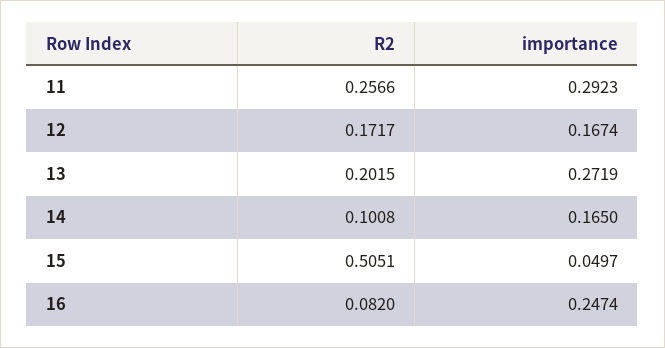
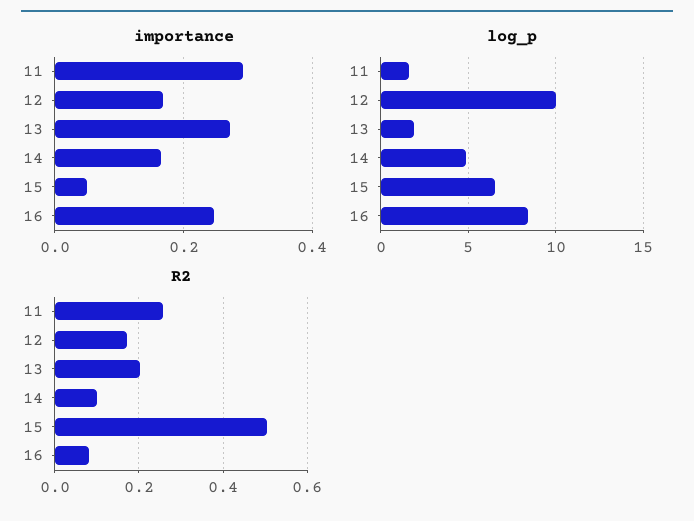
  {
    "R2": {
      "11": 0.2566,
      "12": 0.1717,
      "13": 0.2015,
      "14": 0.1008,
      "15": 0.5051,
      "16": 0.082
    },
    "importance": {
      "11": 0.2923,
      "12": 0.1674,
      "13": 0.2719,
      "14": 0.165,
      "15": 0.0497,
      "16": 0.2474
-   }
+   },
+   "log_p": {
+     "11": 1.5,
+     "12": 10,
+     "13": 2,
+     "14": 5,
+     "15": 6.5,
+     "16": 8.5
+   }
  }

